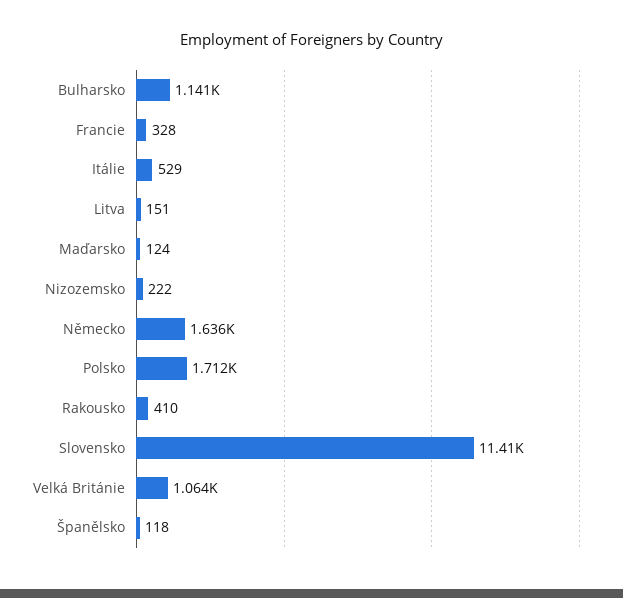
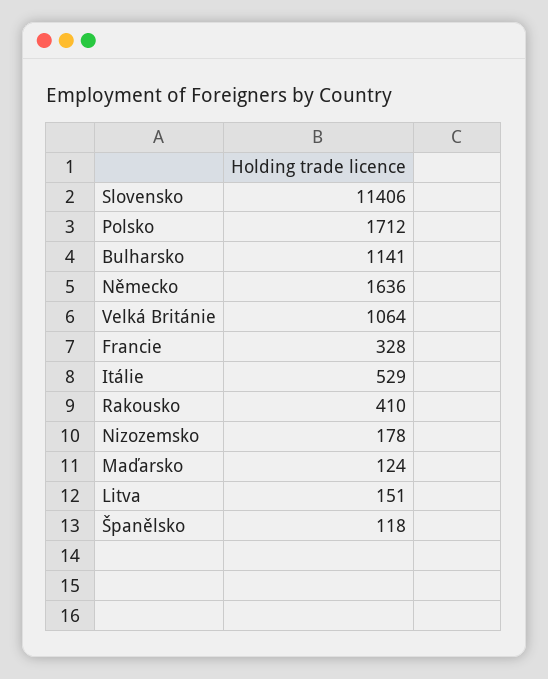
  {
    "Bulharsko": 1141,
    "Francie": 328,
    "Itálie": 529,
    "Litva": 151,
    "Maďarsko": 124,
-   "Nizozemsko": 222,
+   "Nizozemsko": 178,
    "Německo": 1636,
    "Polsko": 1712,
    "Rakousko": 410,
    "Slovensko": 11406,
    "Velká Británie": 1064,
    "Španělsko": 118
  }

